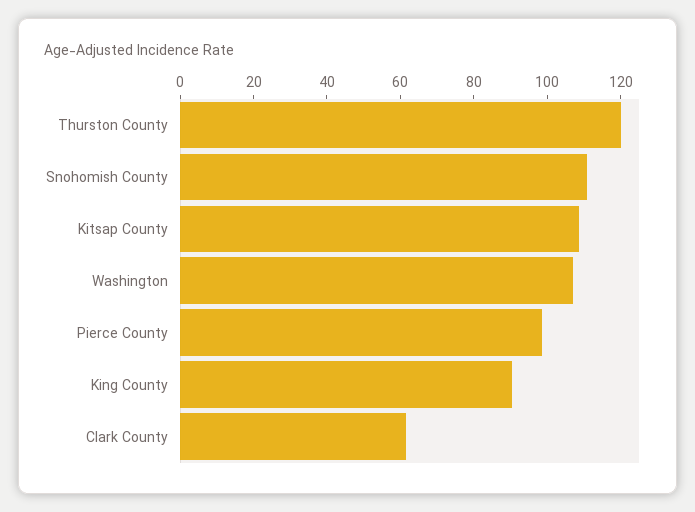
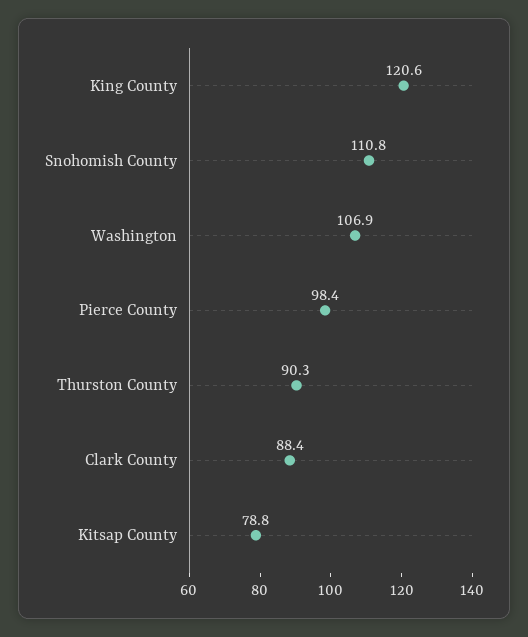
  {
-   "Thurston County": 120,
+   "Thurston County": 90.3,
    "Snohomish County": 110.8,
-   "Kitsap County": 110,
+   "Kitsap County": 78.8,
    "Washington": 106.9,
    "Pierce County": 98.4,
-   "King County": 90,
+   "King County": 120.6,
-   "Clark County": 60
+   "Clark County": 88.4
  }

